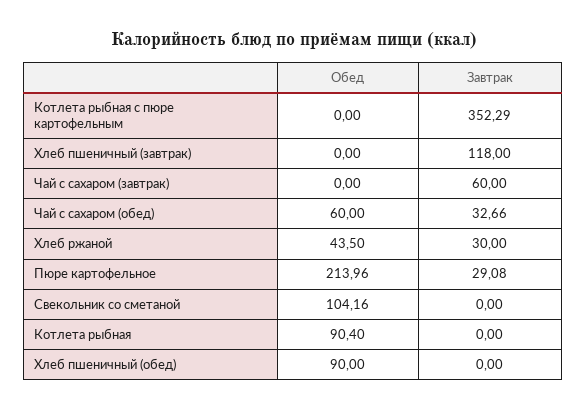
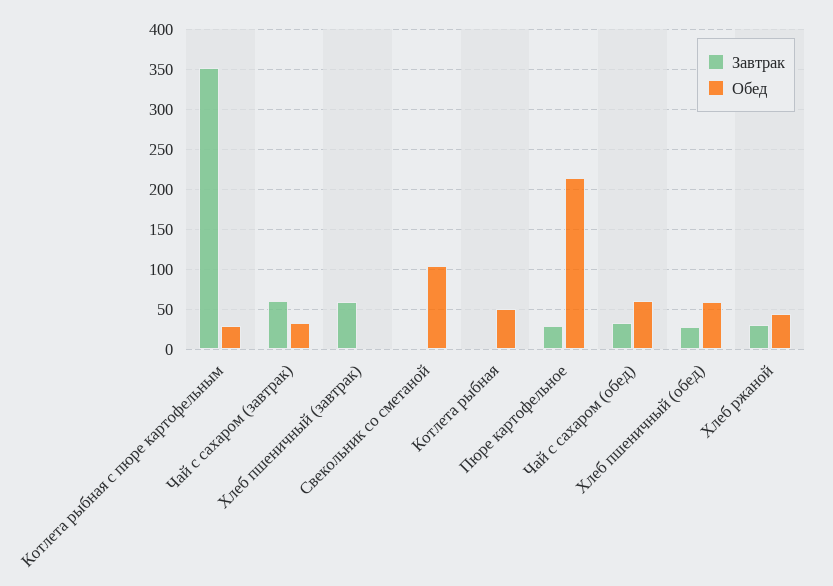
  {
    "Обед": {
-     "Котлета рыбная с пюре картофельным": 0,
+     "Котлета рыбная с пюре картофельным": 30,
      "Хлеб пшеничный (завтрак)": 0,
-     "Чай с сахаром (завтрак)": 0,
+     "Чай с сахаром (завтрак)": 30,
      "Чай с сахаром (обед)": 60,
      "Хлеб ржаной": 43.5,
      "Пюре картофельное": 213.96,
      "Свекольник со сметаной": 104.16,
-     "Котлета рыбная": 90.4,
+     "Котлета рыбная": 50,
-     "Хлеб пшеничный (обед)": 90
+     "Хлеб пшеничный (обед)": 60
    },
    "Завтрак": {
      "Котлета рыбная с пюре картофельным": 352.29,
-     "Хлеб пшеничный (завтрак)": 118,
+     "Хлеб пшеничный (завтрак)": 60,
      "Чай с сахаром (завтрак)": 60,
      "Чай с сахаром (обед)": 32.66,
      "Хлеб ржаной": 30,
      "Пюре картофельное": 29.08,
      "Свекольник со сметаной": 0,
      "Котлета рыбная": 0,
-     "Хлеб пшеничный (обед)": 0
+     "Хлеб пшеничный (обед)": 30
    }
  }

